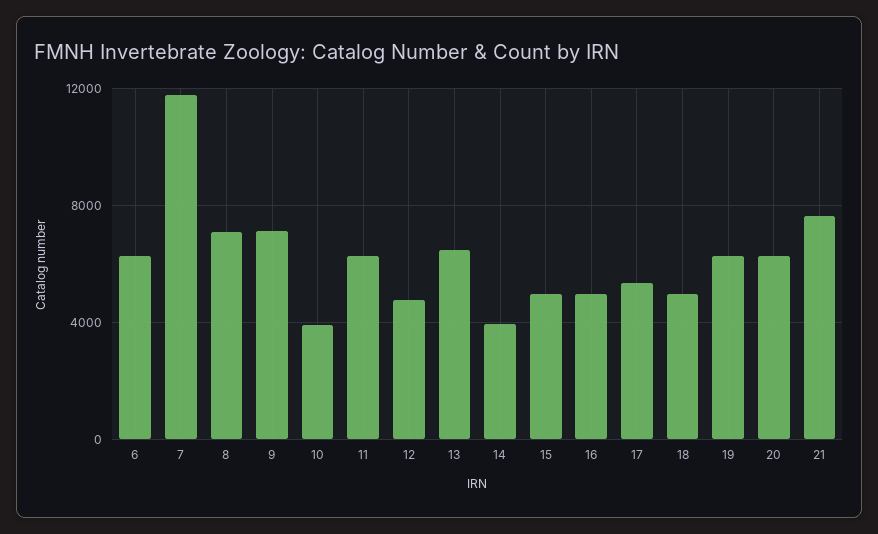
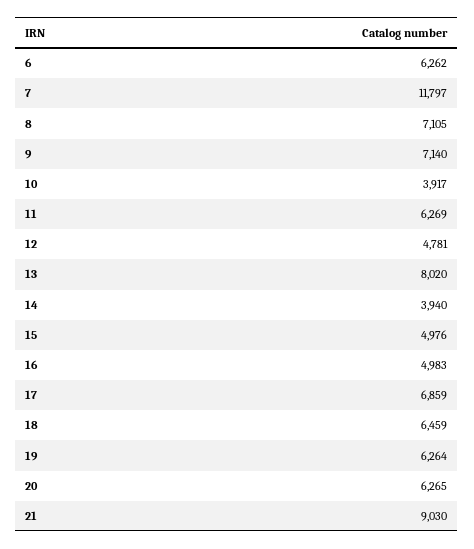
  {
    "6": 6262,
    "7": 11797,
    "8": 7105,
    "9": 7140,
    "10": 3917,
    "11": 6269,
    "12": 4781,
-   "13": 6500,
+   "13": 8020,
    "14": 3940,
    "15": 4976,
    "16": 4983,
-   "17": 5500,
+   "17": 6859,
-   "18": 5000,
+   "18": 6459,
    "19": 6264,
    "20": 6265,
-   "21": 7500
+   "21": 9030
  }

